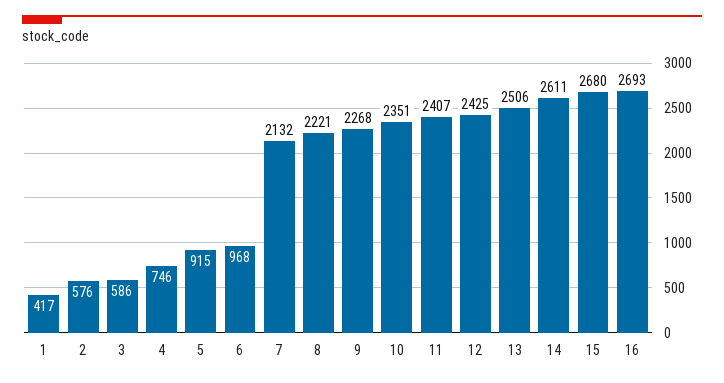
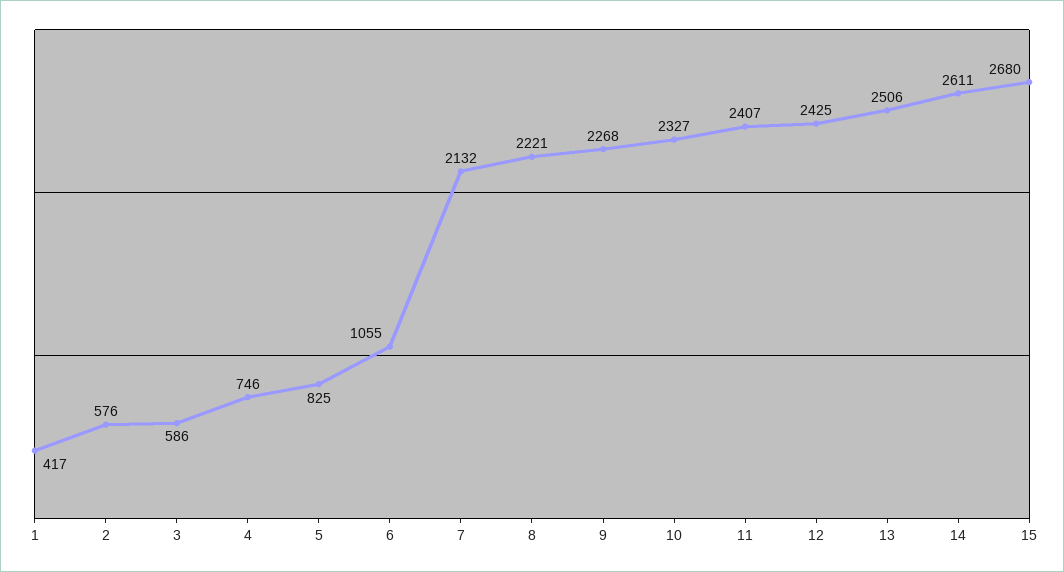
  {
    "1": 417,
    "2": 576,
    "3": 586,
    "4": 746,
-   "5": 915,
+   "5": 825,
-   "6": 968,
+   "6": 1055,
    "7": 2132,
    "8": 2221,
    "9": 2268,
-   "10": 2351,
+   "10": 2327,
    "11": 2407,
    "12": 2425,
    "13": 2506,
    "14": 2611,
-   "15": 2680,
+   "15": 2680
-   "16": 2693
  }

